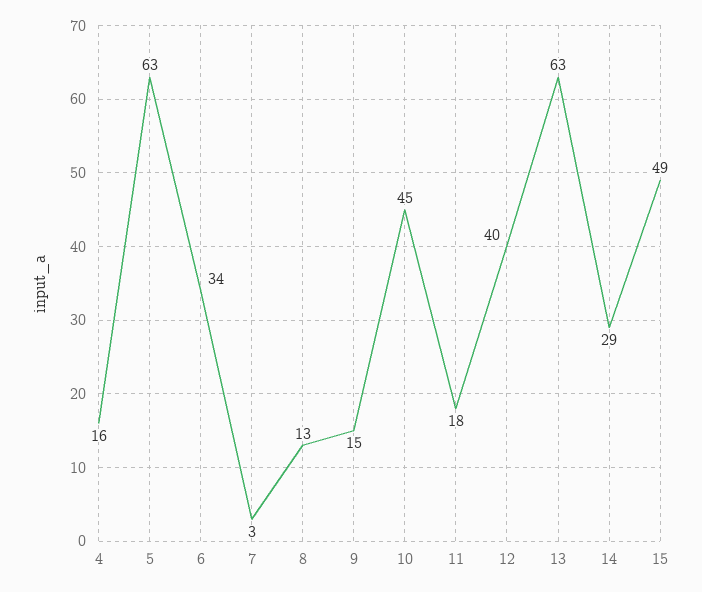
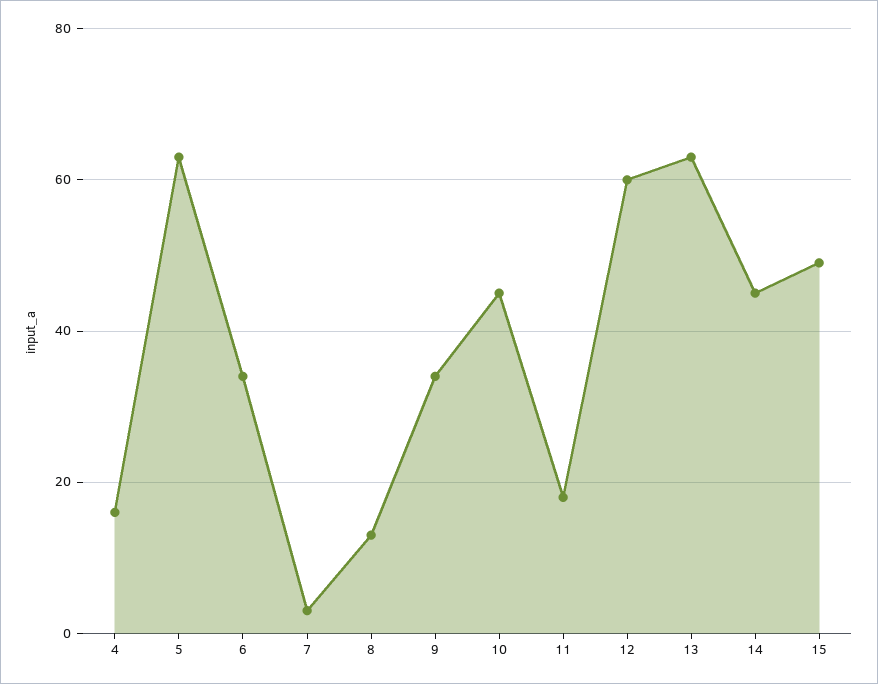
  {
    "4": 16,
    "5": 63,
    "6": 34,
    "7": 3,
    "8": 13,
-   "9": 15,
+   "9": 35,
    "10": 45,
    "11": 18,
-   "12": 40,
+   "12": 60,
    "13": 63,
-   "14": 29,
+   "14": 45,
    "15": 49
  }

